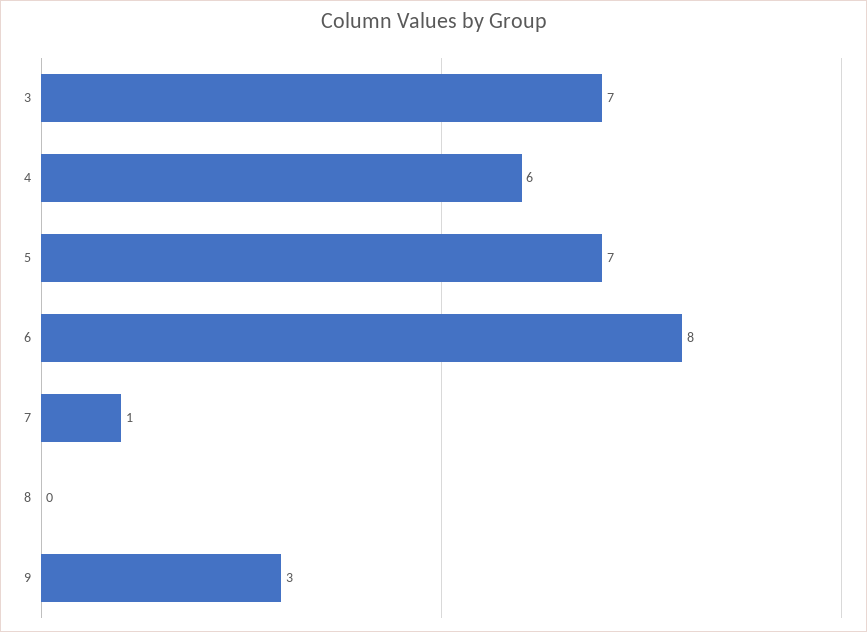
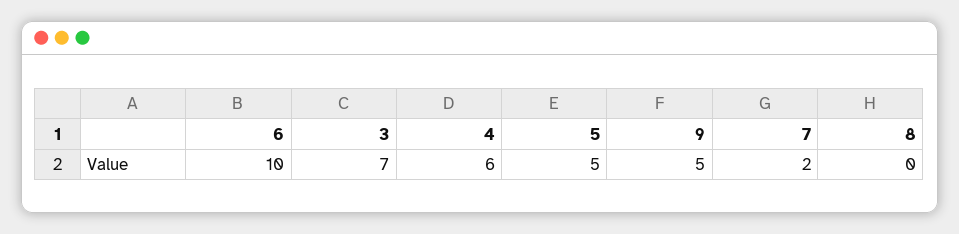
  {
    "3": 7,
    "4": 6,
-   "5": 7,
+   "5": 5,
-   "6": 8,
+   "6": 10,
-   "7": 1,
+   "7": 2,
    "8": 0,
-   "9": 3
+   "9": 5
  }

